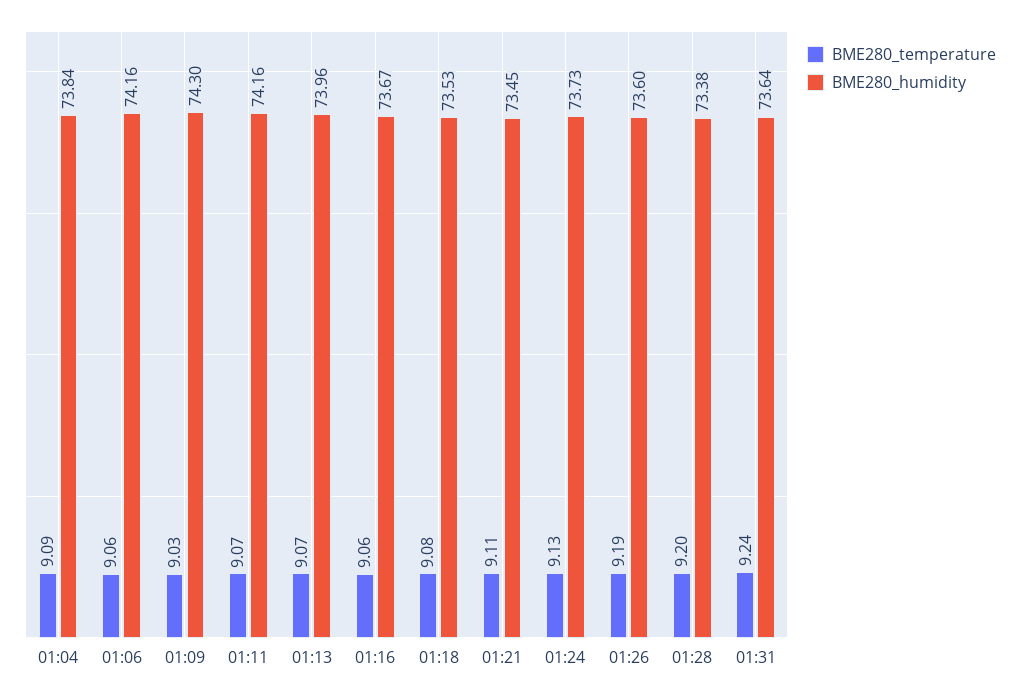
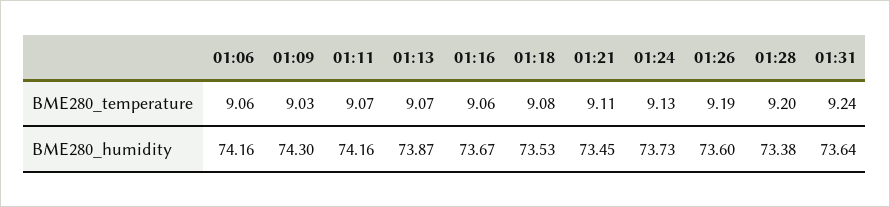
  {
    "BME280_temperature": {
-     "01:04": 9.09,
      "01:06": 9.06,
      "01:09": 9.03,
      "01:11": 9.07,
      "01:13": 9.07,
      "01:16": 9.06,
      "01:18": 9.08,
      "01:21": 9.11,
      "01:24": 9.13,
      "01:26": 9.19,
      "01:28": 9.2,
      "01:31": 9.24
    },
    "BME280_humidity": {
-     "01:04": 73.84,
      "01:06": 74.16,
      "01:09": 74.3,
      "01:11": 74.16,
-     "01:13": 73.96,
+     "01:13": 73.87,
      "01:16": 73.67,
      "01:18": 73.53,
      "01:21": 73.45,
      "01:24": 73.73,
      "01:26": 73.6,
      "01:28": 73.38,
      "01:31": 73.64
    }
  }

